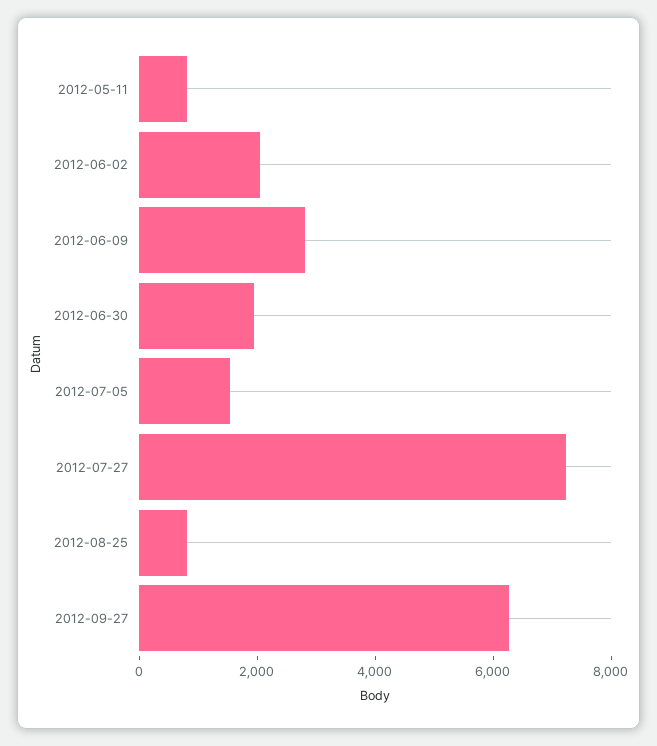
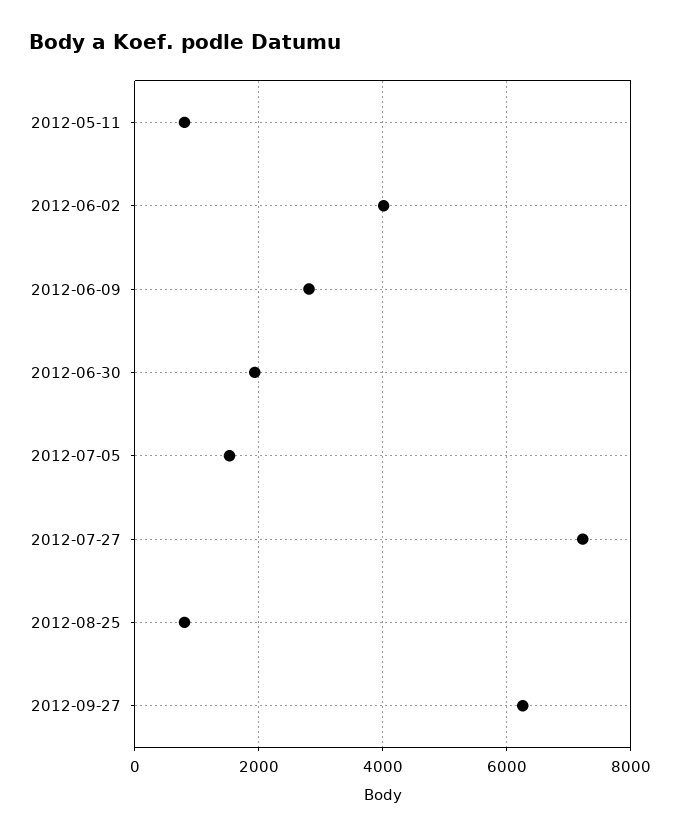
  {
    "2012-05-11": 800,
-   "2012-06-02": 2000,
+   "2012-06-02": 4000,
    "2012-06-09": 2800,
    "2012-06-30": 2000,
    "2012-07-05": 1600,
    "2012-07-27": 7200,
    "2012-08-25": 800,
    "2012-09-27": 6200
  }

